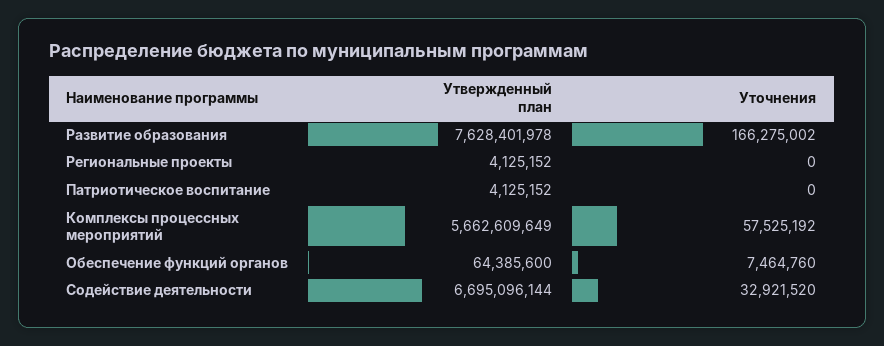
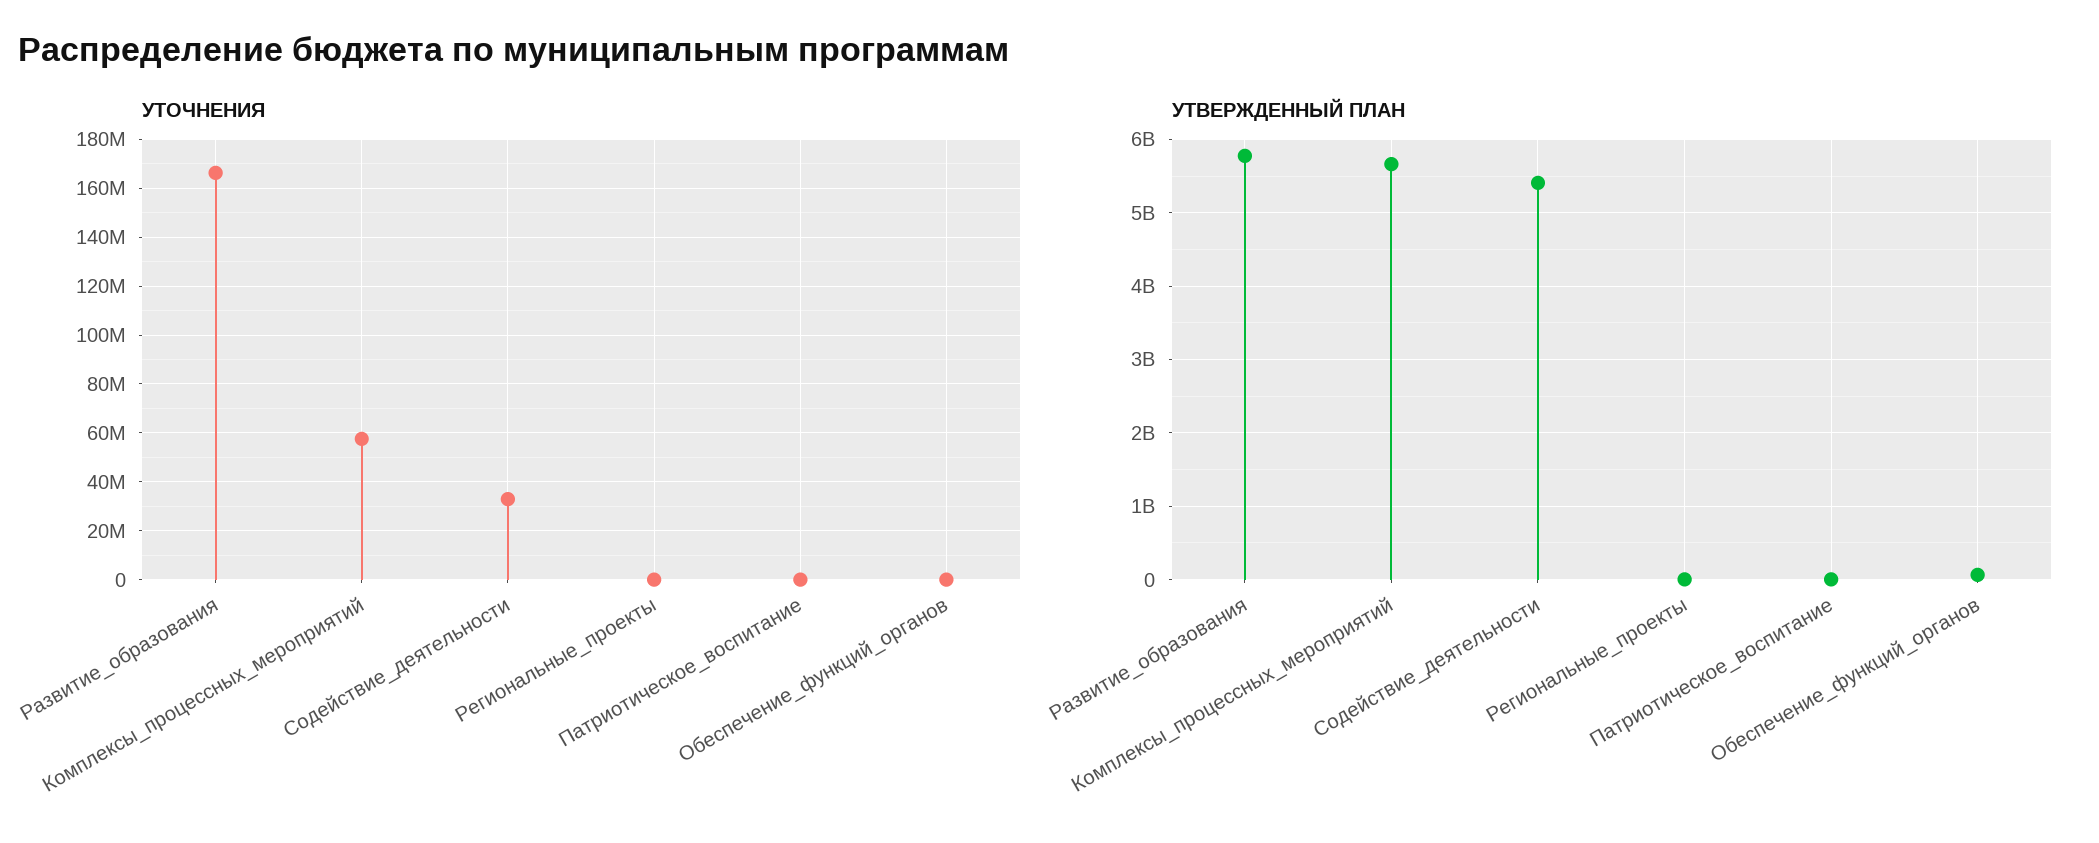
  {
    "Утвержденный план": {
-     "Развитие образования": 7628401978,
+     "Развитие образования": 5800000000,
      "Региональные проекты": 4125152,
      "Патриотическое воспитание": 4125152,
      "Комплексы процессных мероприятий": 5662609649,
      "Обеспечение функций органов": 64385600,
-     "Содействие деятельности": 6695096144
+     "Содействие деятельности": 5400000000
    },
    "Уточнения": {
      "Развитие образования": 166275002,
      "Региональные проекты": 0,
      "Патриотическое воспитание": 0,
      "Комплексы процессных мероприятий": 57525192,
-     "Обеспечение функций органов": 7464760,
+     "Обеспечение функций органов": 0,
      "Содействие деятельности": 32921520
    }
  }

